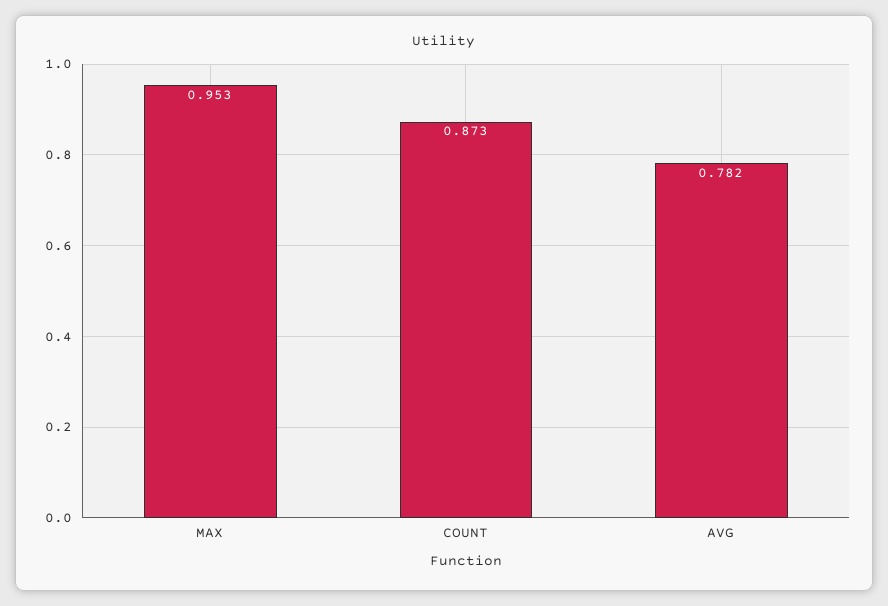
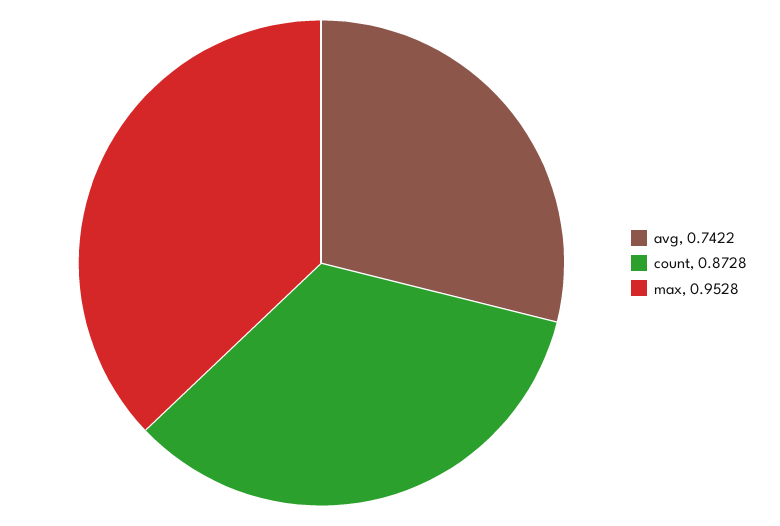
  {
    "MAX": 0.9528,
    "COUNT": 0.8728,
-   "AVG": 0.782
+   "AVG": 0.7422
  }

